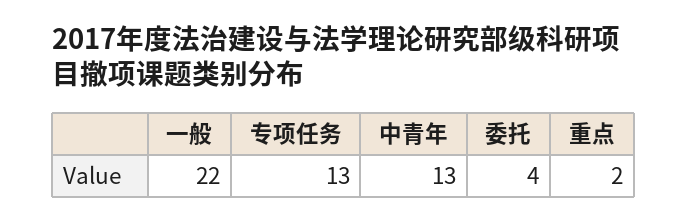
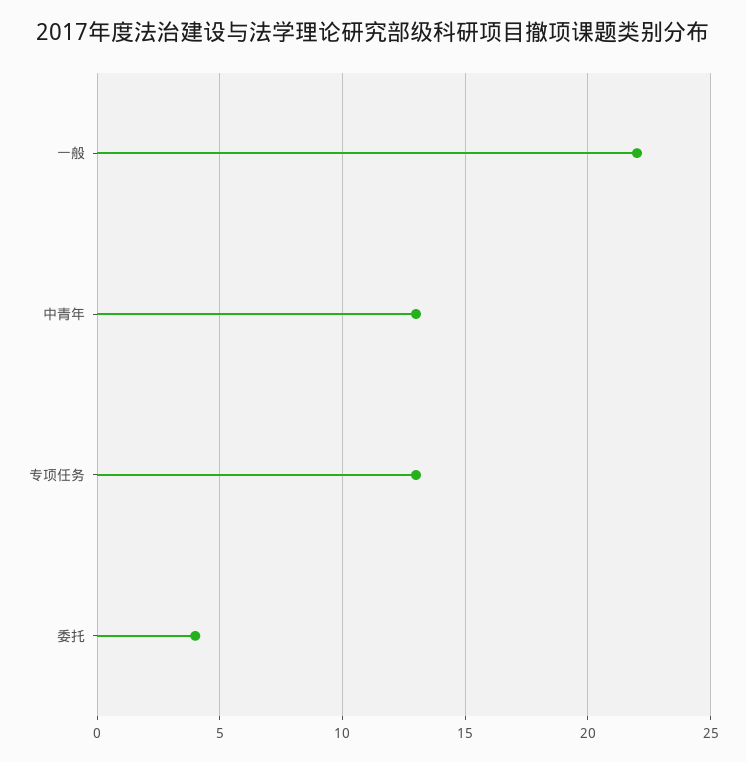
  {
    "一般": 22,
    "专项任务": 13,
    "中青年": 13,
-   "委托": 4,
+   "委托": 4
-   "重点": 2
  }

